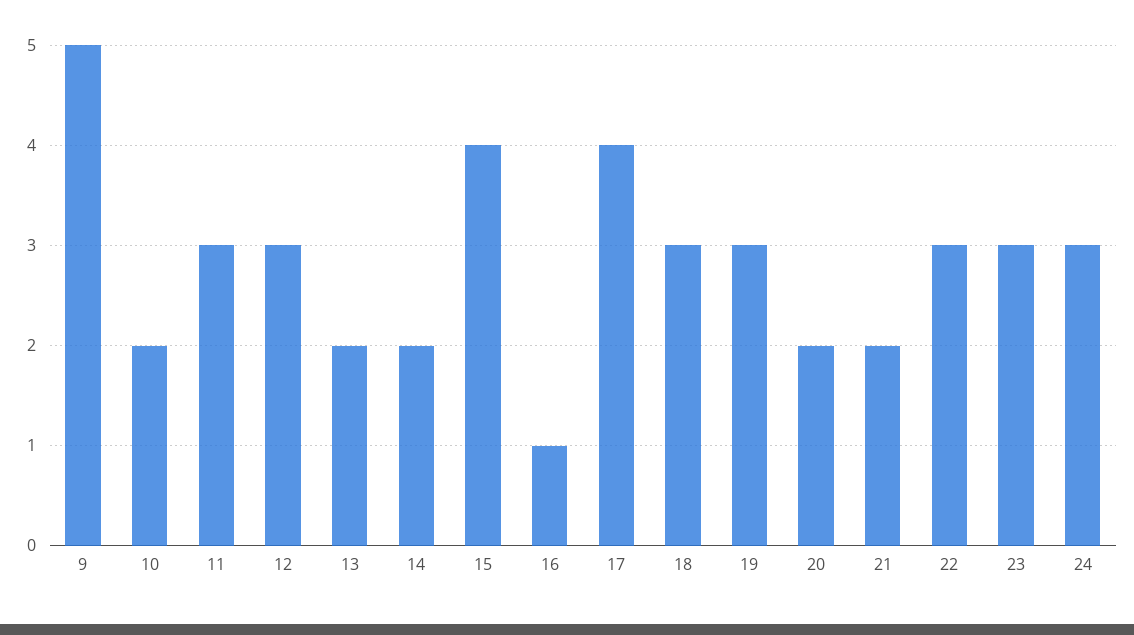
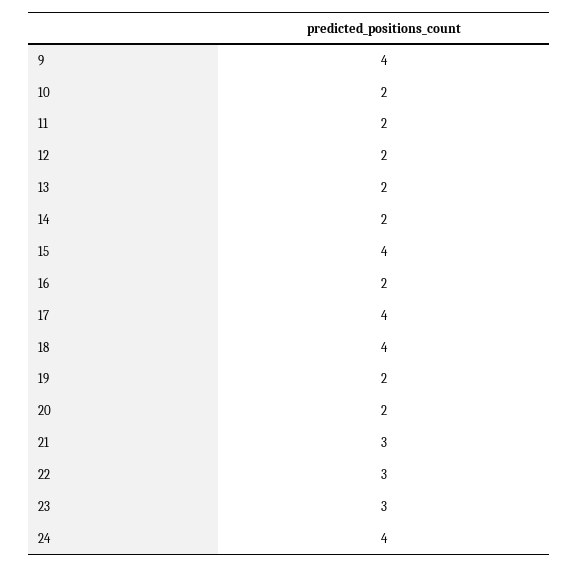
  {
-   "9": 5,
+   "9": 4,
    "10": 2,
-   "11": 3,
+   "11": 2,
-   "12": 3,
+   "12": 2,
    "13": 2,
    "14": 2,
    "15": 4,
-   "16": 1,
+   "16": 2,
    "17": 4,
-   "18": 3,
+   "18": 4,
-   "19": 3,
+   "19": 2,
    "20": 2,
-   "21": 2,
+   "21": 3,
    "22": 3,
    "23": 3,
-   "24": 3
+   "24": 4
  }

